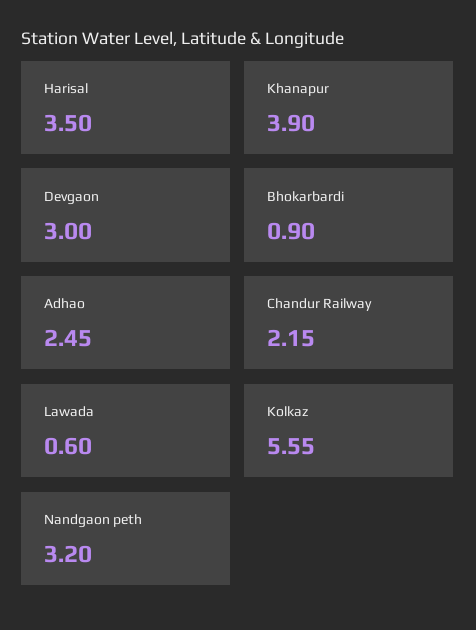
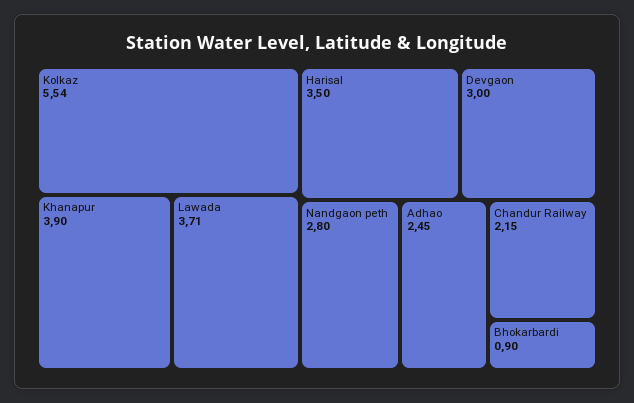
  {
    "Harisal": 3.5,
    "Khanapur": 3.9,
    "Devgaon": 3,
    "Bhokarbardi": 0.9,
    "Adhao": 2.45,
    "Chandur Railway": 2.15,
-   "Lawada": 0.6,
+   "Lawada": 3.71,
-   "Kolkaz": 5.55,
+   "Kolkaz": 5.54,
-   "Nandgaon peth": 3.2
+   "Nandgaon peth": 2.8
  }

